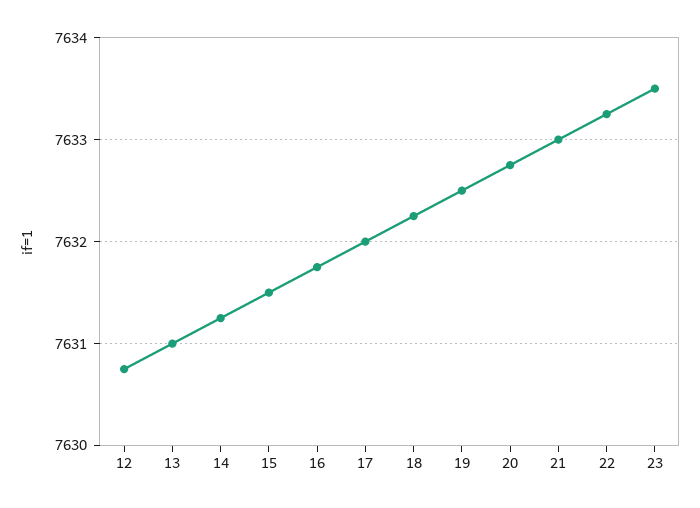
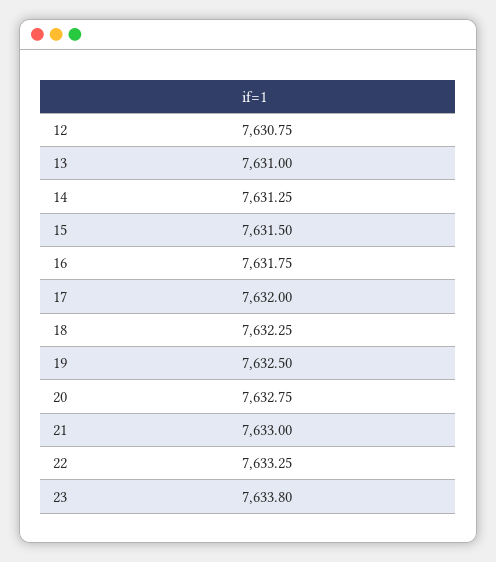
  {
    "12": 7630.75,
    "13": 7631,
    "14": 7631.25,
    "15": 7631.5,
    "16": 7631.75,
    "17": 7632,
    "18": 7632.25,
    "19": 7632.5,
    "20": 7632.75,
    "21": 7633,
    "22": 7633.25,
-   "23": 7633.5
+   "23": 7633.8
  }

